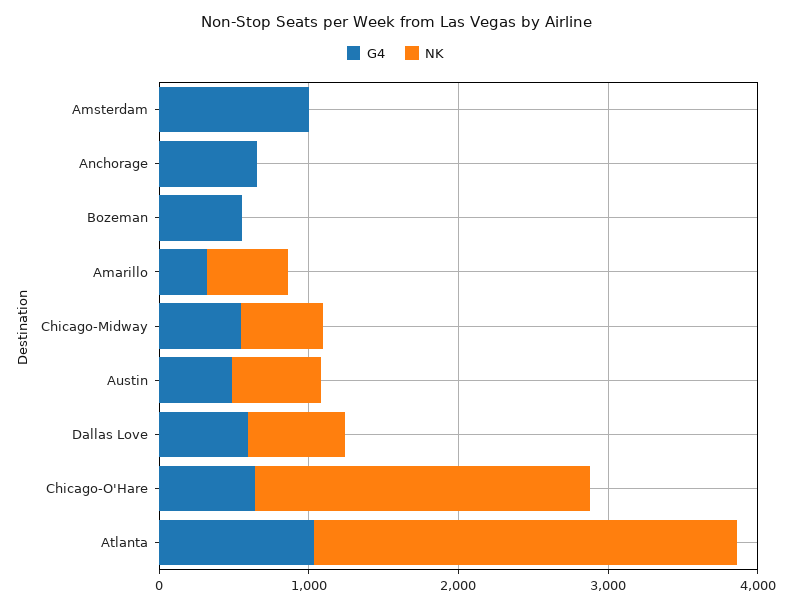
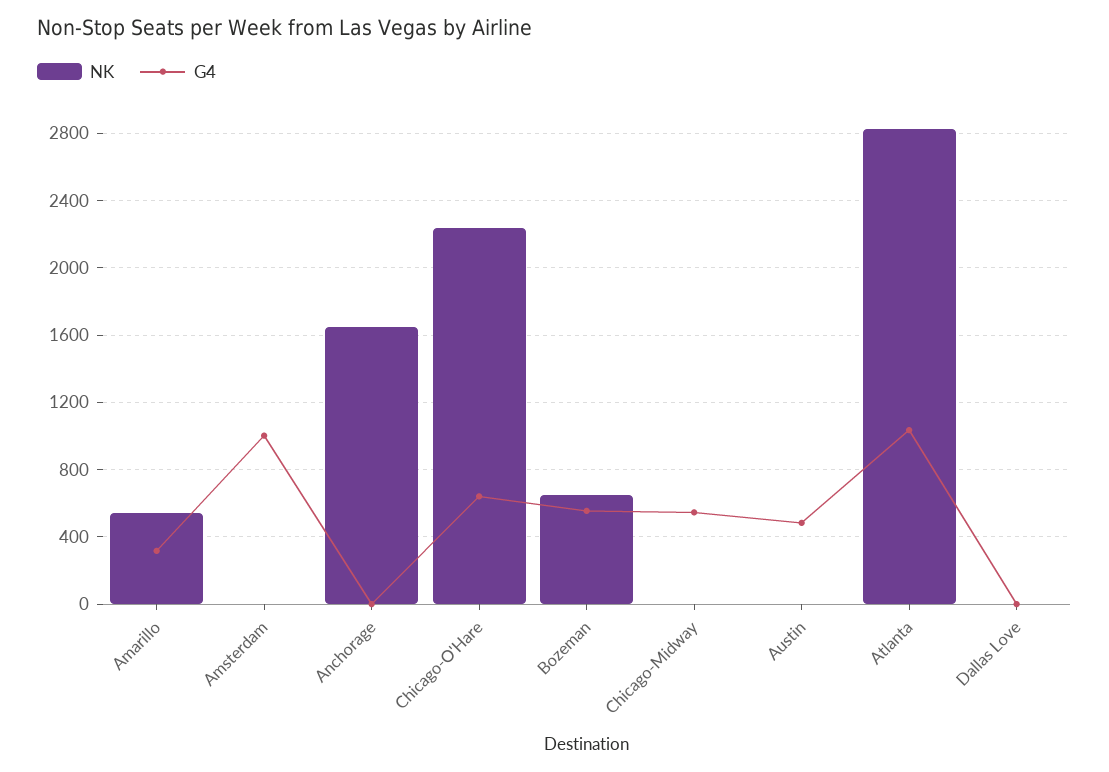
  {
    "G4": {
      "Amsterdam": 1000,
-     "Anchorage": 600,
+     "Anchorage": 0,
      "Bozeman": 550,
      "Amarillo": 300,
      "Chicago-Midway": 550,
      "Austin": 500,
-     "Dallas Love": 600,
+     "Dallas Love": 0,
      "Chicago-O'Hare": 650,
      "Atlanta": 1050
    },
    "NK": {
      "Amsterdam": 0,
-     "Anchorage": 0,
+     "Anchorage": 1650,
-     "Bozeman": 0,
+     "Bozeman": 650,
      "Amarillo": 550,
-     "Chicago-Midway": 600,
+     "Chicago-Midway": 0,
-     "Austin": 600,
+     "Austin": 0,
-     "Dallas Love": 600,
+     "Dallas Love": 0,
      "Chicago-O'Hare": 2250,
      "Atlanta": 2850
    }
  }

